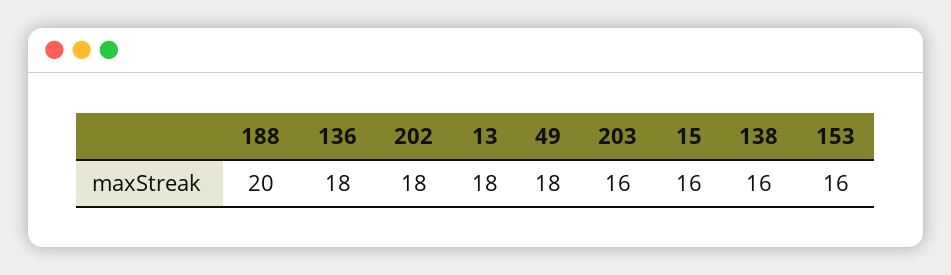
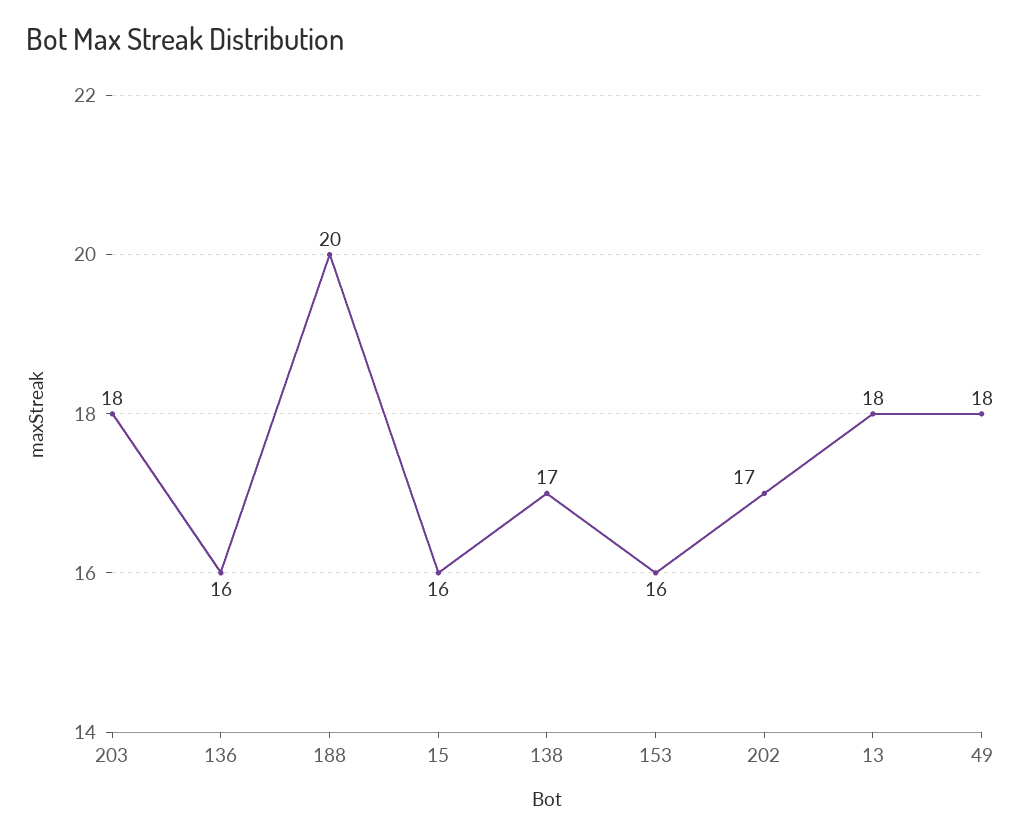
  {
    "188": 20,
-   "136": 18,
+   "136": 16,
-   "202": 18,
+   "202": 17,
    "13": 18,
    "49": 18,
-   "203": 16,
+   "203": 18,
    "15": 16,
-   "138": 16,
+   "138": 17,
    "153": 16
  }

